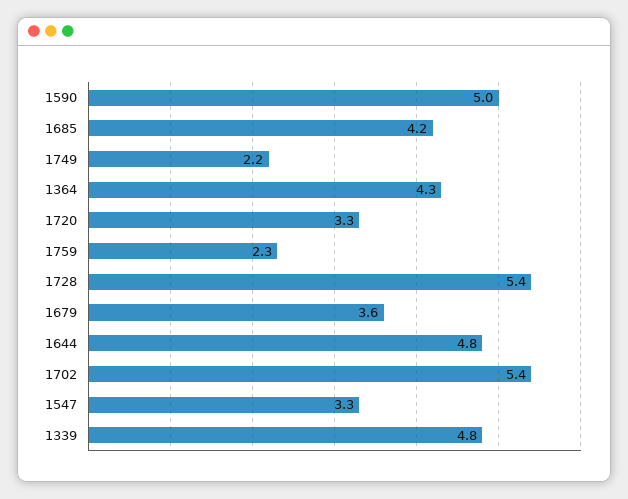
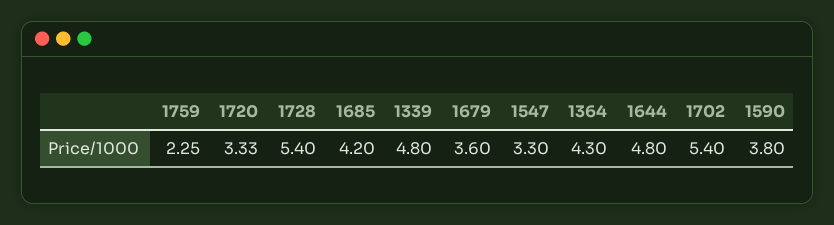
  {
-   "1590": 5,
+   "1590": 3.8,
    "1685": 4.2,
-   "1749": 2.2,
    "1364": 4.3,
    "1720": 3.33,
    "1759": 2.25,
    "1728": 5.4,
    "1679": 3.6,
    "1644": 4.8,
    "1702": 5.4,
    "1547": 3.3,
    "1339": 4.8
  }

